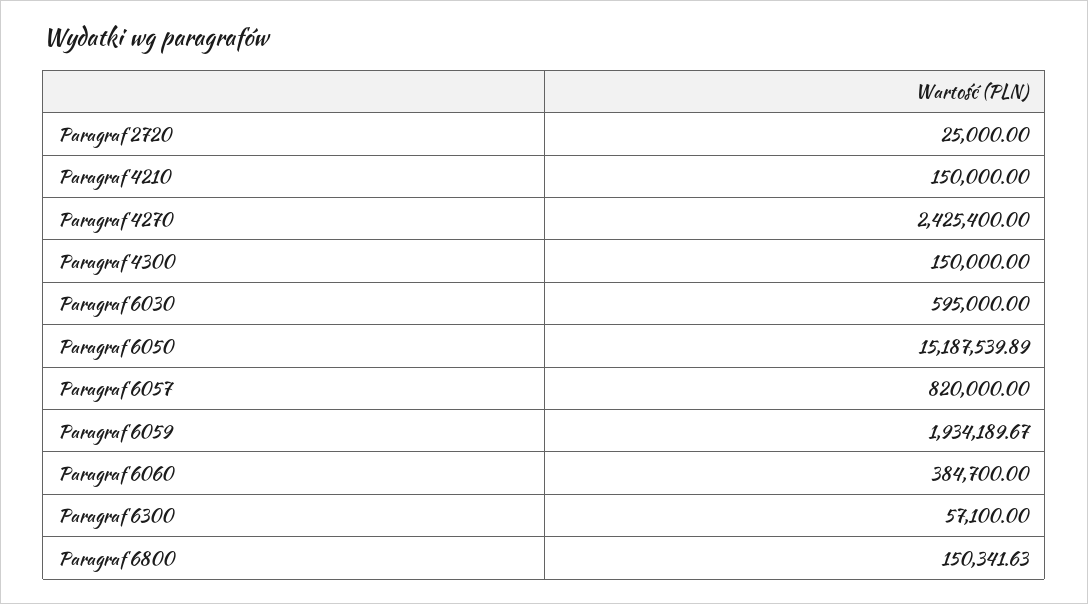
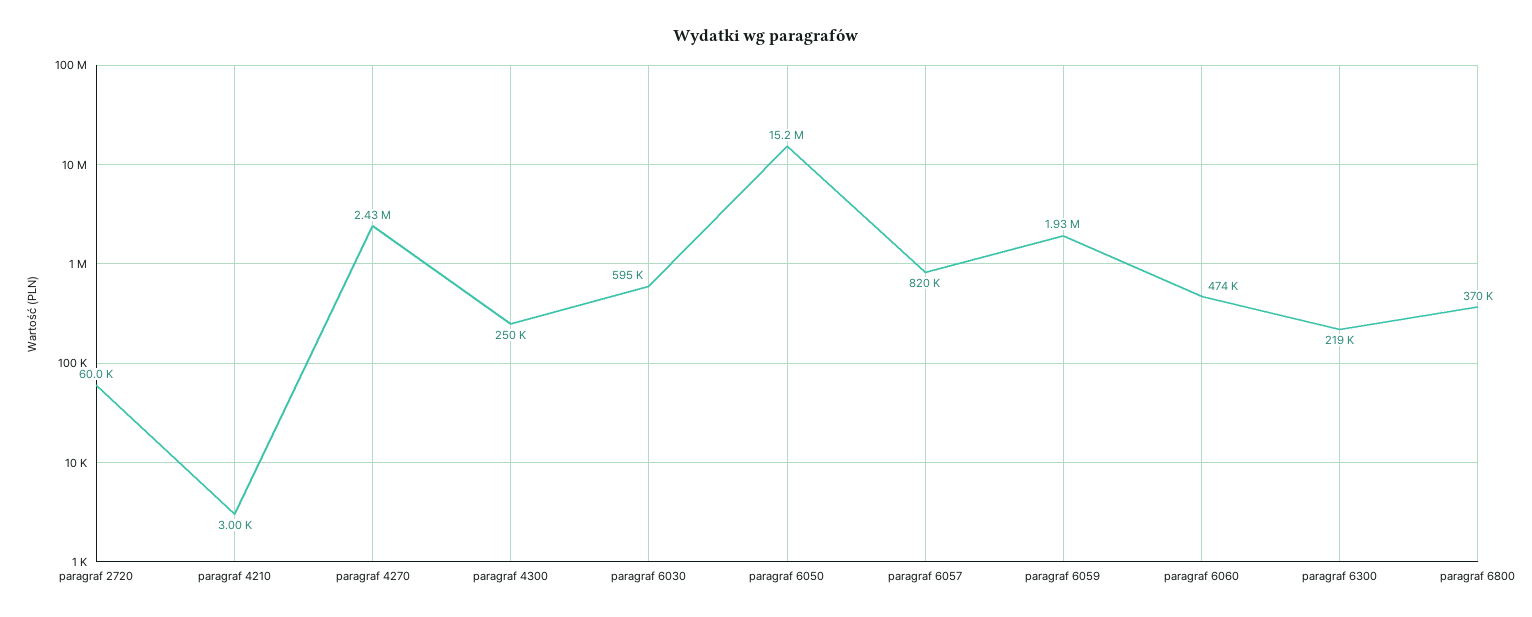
  {
-   "Paragraf 2720": 25000,
+   "Paragraf 2720": 60000,
-   "Paragraf 4210": 150000,
+   "Paragraf 4210": 3000,
    "Paragraf 4270": 2425400,
-   "Paragraf 4300": 150000,
+   "Paragraf 4300": 250000,
    "Paragraf 6030": 595000,
    "Paragraf 6050": 15187539.89,
    "Paragraf 6057": 820000,
    "Paragraf 6059": 1934189.67,
-   "Paragraf 6060": 384700,
+   "Paragraf 6060": 474000,
-   "Paragraf 6300": 57100,
+   "Paragraf 6300": 219000,
-   "Paragraf 6800": 150341.63
+   "Paragraf 6800": 370000
  }

